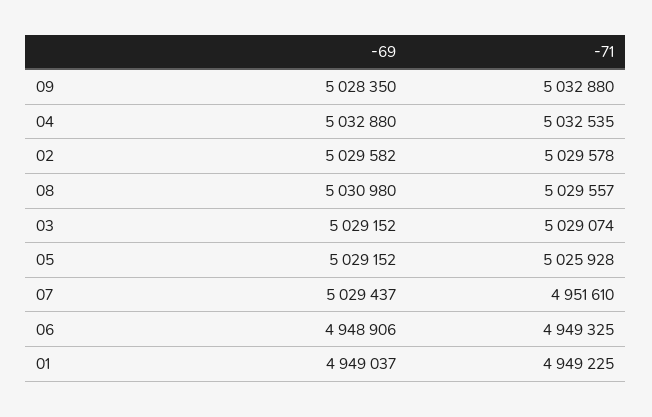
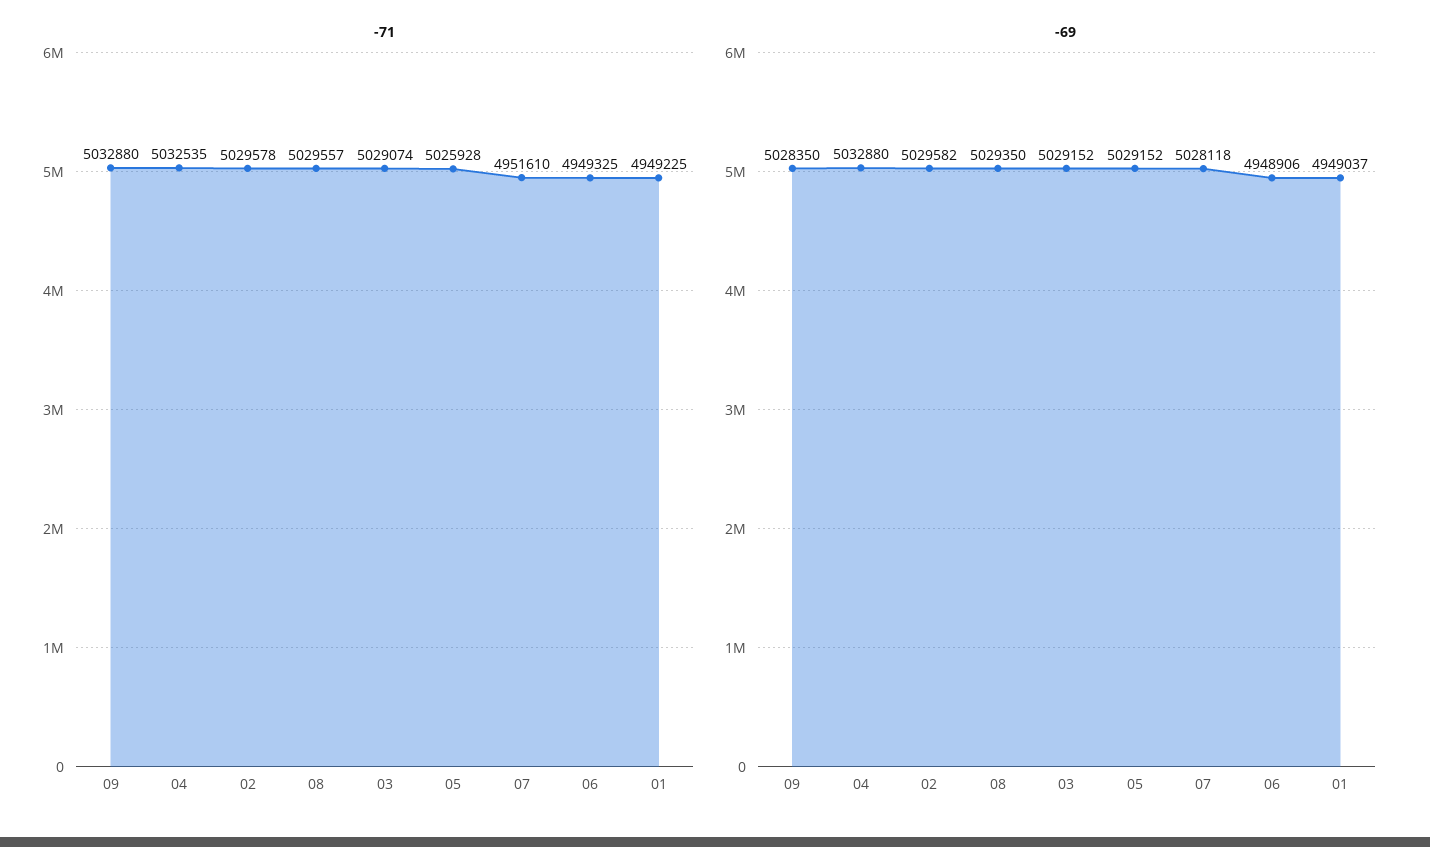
  {
    "-69": {
      "09": 5028350,
      "04": 5032880,
      "02": 5029582,
-     "08": 5030980,
+     "08": 5029350,
      "03": 5029152,
      "05": 5029152,
-     "07": 5029437,
+     "07": 5028118,
      "06": 4948906,
      "01": 4949037
    },
    "-71": {
      "09": 5032880,
      "04": 5032535,
      "02": 5029578,
      "08": 5029557,
      "03": 5029074,
      "05": 5025928,
      "07": 4951610,
      "06": 4949325,
      "01": 4949225
    }
  }

